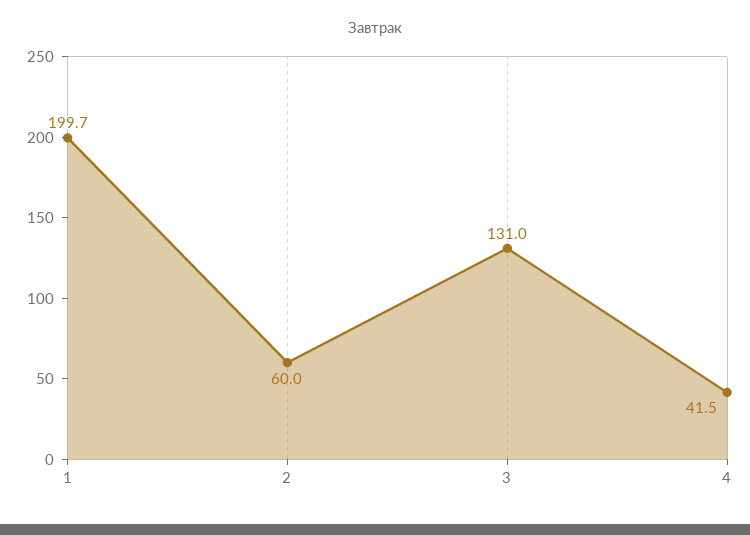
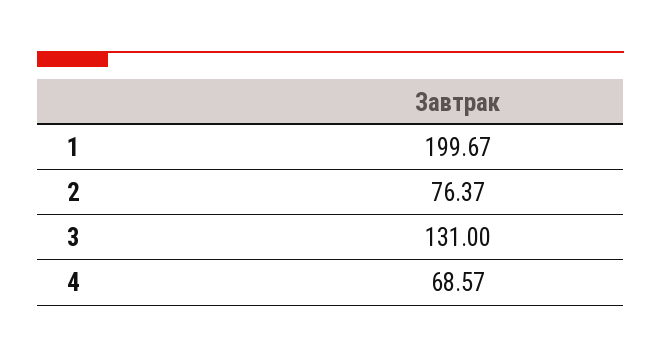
  {
    "1": 199.67,
-   "2": 60,
+   "2": 76.37,
    "3": 131,
-   "4": 41.5
+   "4": 68.57
  }

